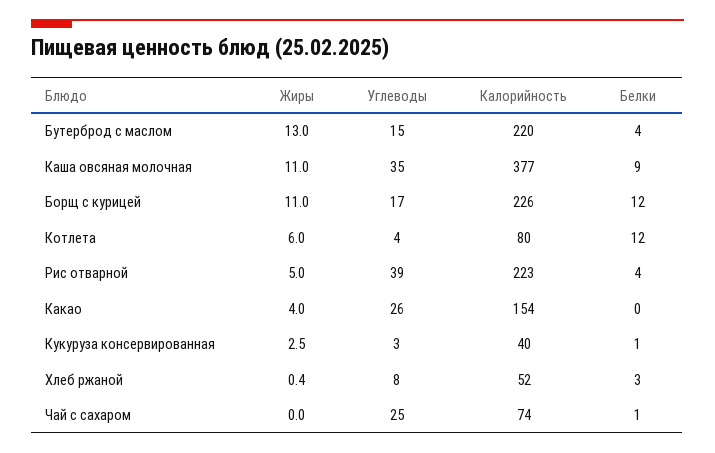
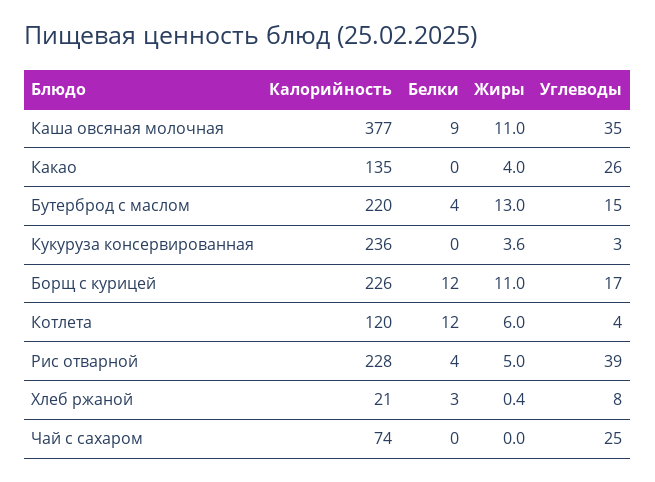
  {
    "Жиры": {
      "Бутерброд с маслом": 13,
      "Каша овсяная молочная": 11,
      "Борщ с курицей": 11,
      "Котлета": 6,
      "Рис отварной": 5,
      "Какао": 4,
-     "Кукуруза консервированная": 2.5,
+     "Кукуруза консервированная": 3.6,
      "Хлеб ржаной": 0.4,
      "Чай с сахаром": 0
    },
    "Углеводы": {
      "Бутерброд с маслом": 15,
      "Каша овсяная молочная": 35,
      "Борщ с курицей": 17,
      "Котлета": 4,
      "Рис отварной": 39,
      "Какао": 26,
      "Кукуруза консервированная": 3,
      "Хлеб ржаной": 8,
      "Чай с сахаром": 25
    },
    "Калорийность": {
      "Бутерброд с маслом": 220,
      "Каша овсяная молочная": 377,
      "Борщ с курицей": 226,
-     "Котлета": 80,
+     "Котлета": 120,
-     "Рис отварной": 223,
+     "Рис отварной": 228,
-     "Какао": 154,
+     "Какао": 135,
-     "Кукуруза консервированная": 40,
+     "Кукуруза консервированная": 236,
-     "Хлеб ржаной": 52,
+     "Хлеб ржаной": 21,
      "Чай с сахаром": 74
    },
    "Белки": {
      "Бутерброд с маслом": 4,
      "Каша овсяная молочная": 9,
      "Борщ с курицей": 12,
      "Котлета": 12,
      "Рис отварной": 4,
      "Какао": 0,
-     "Кукуруза консервированная": 1,
+     "Кукуруза консервированная": 0,
      "Хлеб ржаной": 3,
-     "Чай с сахаром": 1
+     "Чай с сахаром": 0
    }
  }

